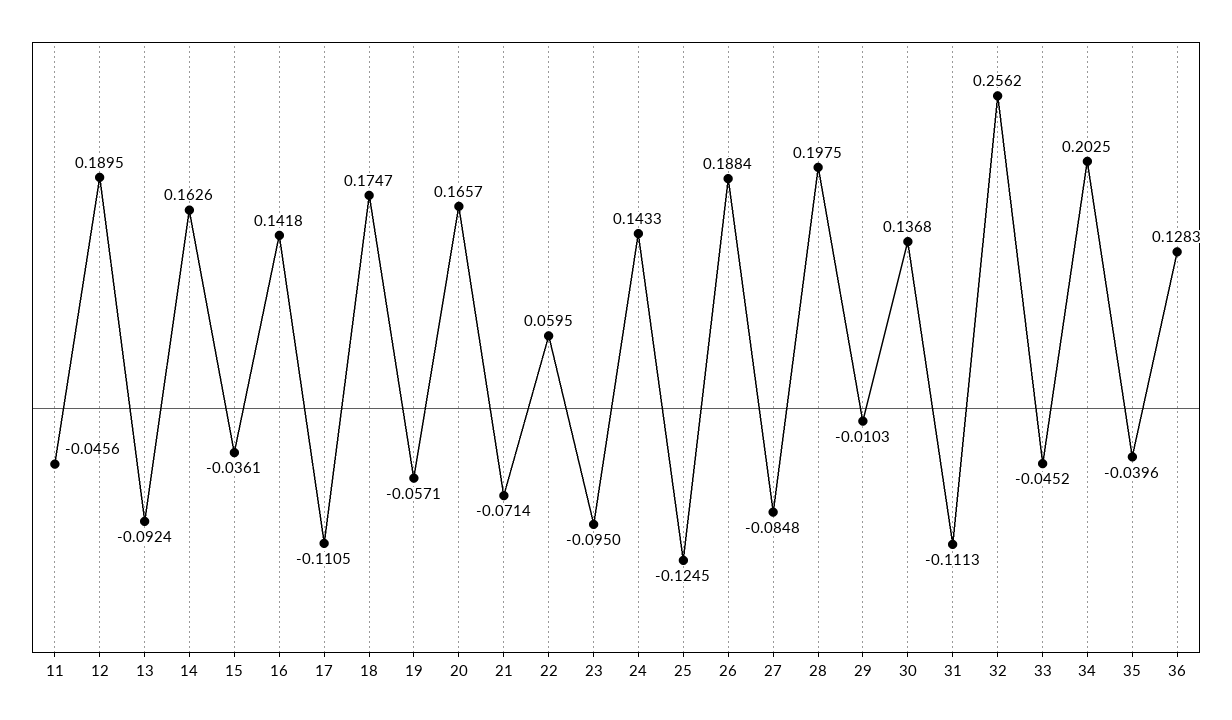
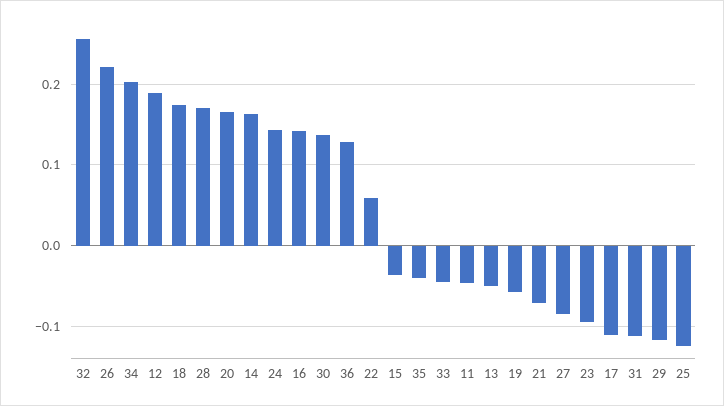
  {
    "11": -0.0456,
    "12": 0.1895,
-   "13": -0.0924,
+   "13": -0.05,
    "14": 0.1626,
    "15": -0.0361,
    "16": 0.1418,
    "17": -0.1105,
    "18": 0.1747,
    "19": -0.0571,
    "20": 0.1657,
    "21": -0.0714,
    "22": 0.0595,
    "23": -0.095,
    "24": 0.1433,
    "25": -0.1245,
-   "26": 0.1884,
+   "26": 0.22,
    "27": -0.0848,
-   "28": 0.1975,
+   "28": 0.17,
-   "29": -0.0103,
+   "29": -0.12,
    "30": 0.1368,
    "31": -0.1113,
    "32": 0.2562,
    "33": -0.0452,
    "34": 0.2025,
    "35": -0.0396,
    "36": 0.1283
  }

